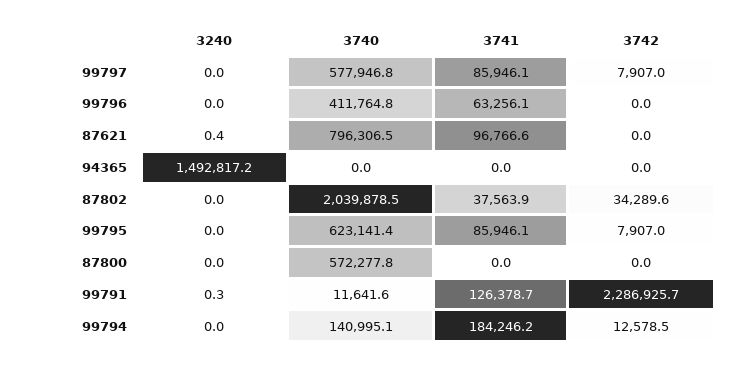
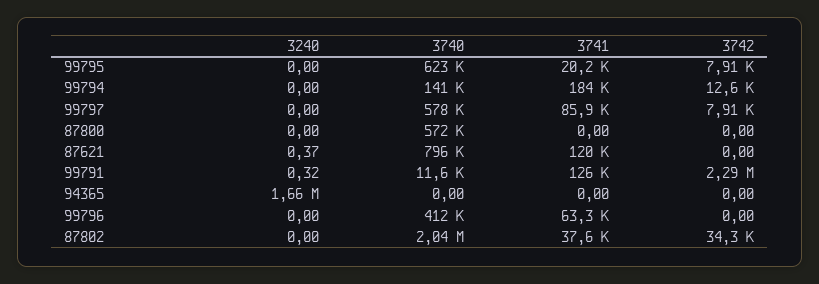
  {
    "3240": {
      "99797": 0,
      "99796": 0,
      "87621": 0.37,
-     "94365": 1492817.2,
+     "94365": 1660000,
      "87802": 0,
      "99795": 0,
      "87800": 0,
      "99791": 0.32,
      "99794": 0
    },
    "3740": {
      "99797": 577946.8,
      "99796": 411764.8,
      "87621": 796306.5,
      "94365": 0,
      "87802": 2039878.5,
      "99795": 623141.4,
      "87800": 572277.8,
      "99791": 11641.6,
      "99794": 140995.1
    },
    "3741": {
      "99797": 85946.1,
      "99796": 63256.1,
-     "87621": 96766.6,
+     "87621": 120000,
      "94365": 0,
      "87802": 37563.9,
-     "99795": 85946.1,
+     "99795": 20200,
      "87800": 0,
      "99791": 126378.7,
      "99794": 184246.2
    },
    "3742": {
      "99797": 7907,
      "99796": 0,
      "87621": 0,
      "94365": 0,
      "87802": 34289.6,
      "99795": 7907,
      "87800": 0,
      "99791": 2286925.7,
      "99794": 12578.5
    }
  }

